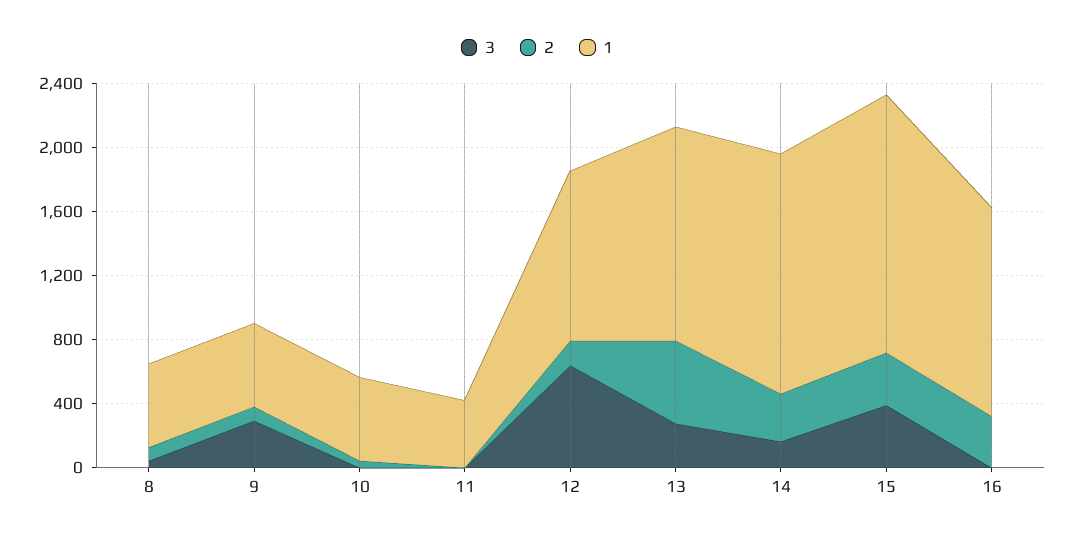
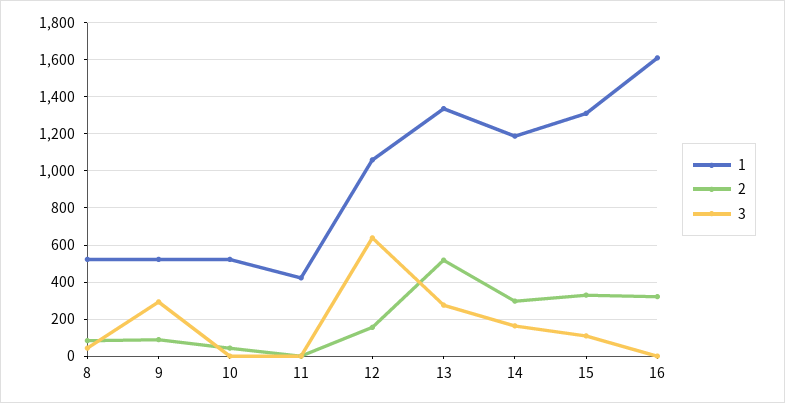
  {
    "3": {
      "8": 50,
      "9": 300,
      "10": 0,
      "11": 0,
      "12": 650,
      "13": 300,
      "14": 150,
-     "15": 400,
+     "15": 100,
      "16": 0
    },
    "2": {
      "8": 100,
      "9": 100,
      "10": 50,
      "11": 0,
      "12": 150,
      "13": 500,
      "14": 300,
      "15": 350,
      "16": 300
    },
    "1": {
      "8": 500,
      "9": 500,
      "10": 500,
      "11": 400,
      "12": 1050,
      "13": 1350,
-     "14": 1500,
+     "14": 1200,
-     "15": 1600,
+     "15": 1300,
-     "16": 1300
+     "16": 1600
    }
  }

